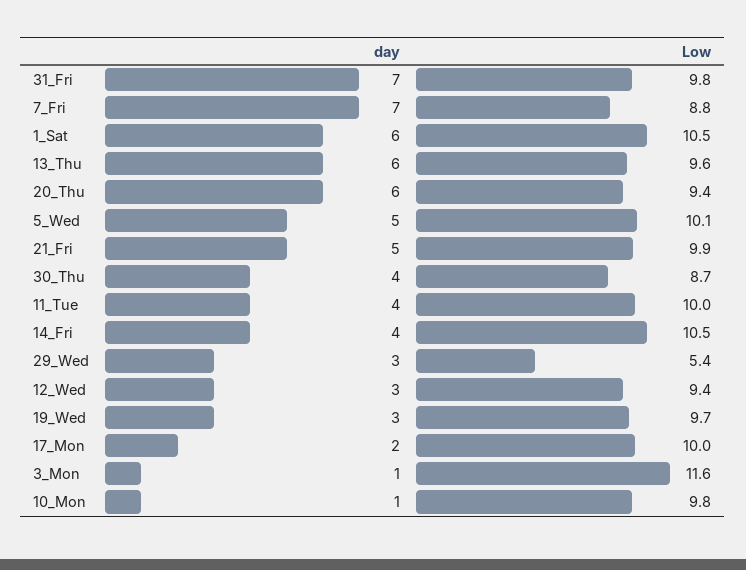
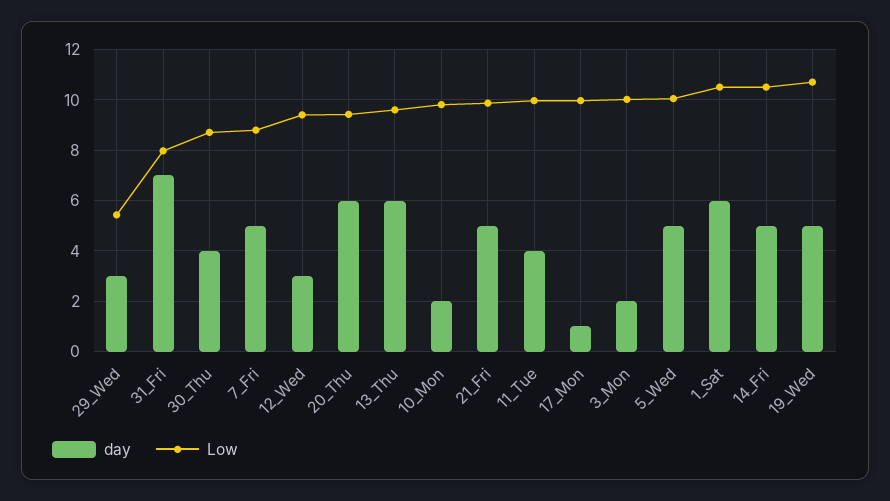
  {
    "day": {
      "31_Fri": 7,
-     "7_Fri": 7,
+     "7_Fri": 5,
      "1_Sat": 6,
      "13_Thu": 6,
      "20_Thu": 6,
      "5_Wed": 5,
      "21_Fri": 5,
      "30_Thu": 4,
      "11_Tue": 4,
-     "14_Fri": 4,
+     "14_Fri": 5,
      "29_Wed": 3,
      "12_Wed": 3,
-     "19_Wed": 3,
+     "19_Wed": 5,
-     "17_Mon": 2,
+     "17_Mon": 1,
-     "3_Mon": 1,
+     "3_Mon": 2,
-     "10_Mon": 1
+     "10_Mon": 2
    },
    "Low": {
-     "31_Fri": 9.8,
+     "31_Fri": 8,
      "7_Fri": 8.8,
      "1_Sat": 10.5,
      "13_Thu": 9.6,
      "20_Thu": 9.4,
      "5_Wed": 10.1,
      "21_Fri": 9.9,
      "30_Thu": 8.7,
      "11_Tue": 10,
      "14_Fri": 10.5,
      "29_Wed": 5.4,
      "12_Wed": 9.4,
-     "19_Wed": 9.7,
+     "19_Wed": 10.75,
      "17_Mon": 10,
-     "3_Mon": 11.6,
+     "3_Mon": 10,
      "10_Mon": 9.8
    }
  }

